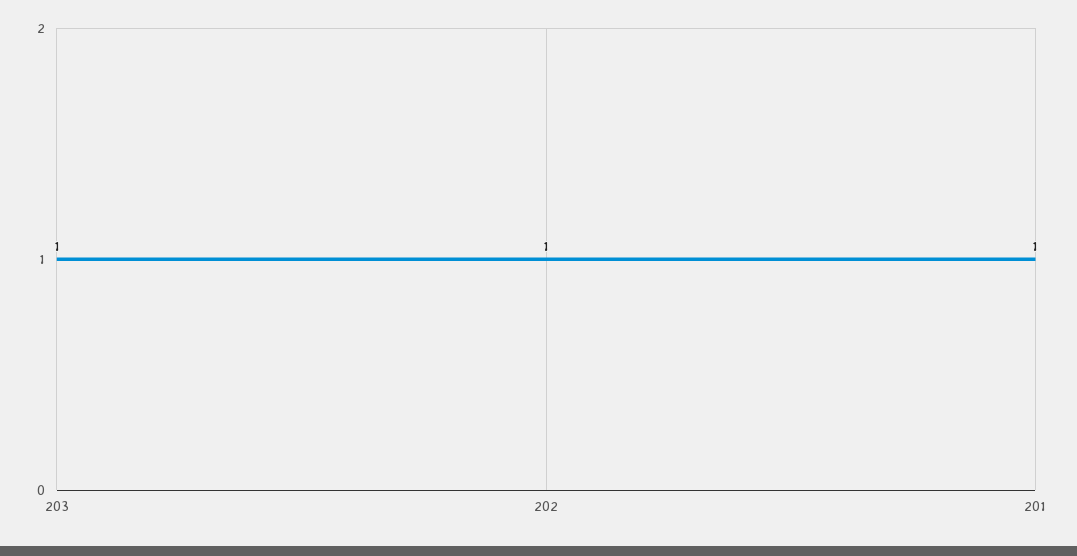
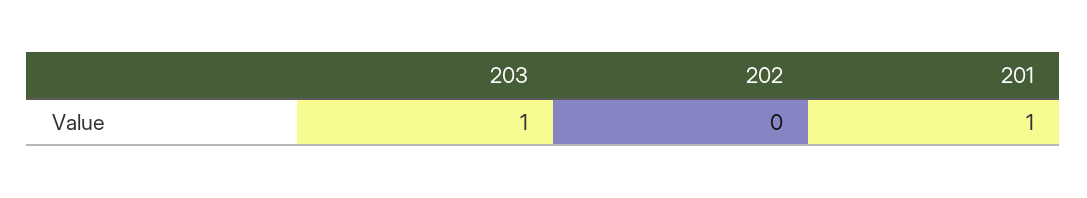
  {
    "203": 1,
-   "202": 1,
+   "202": 0,
    "201": 1
  }

